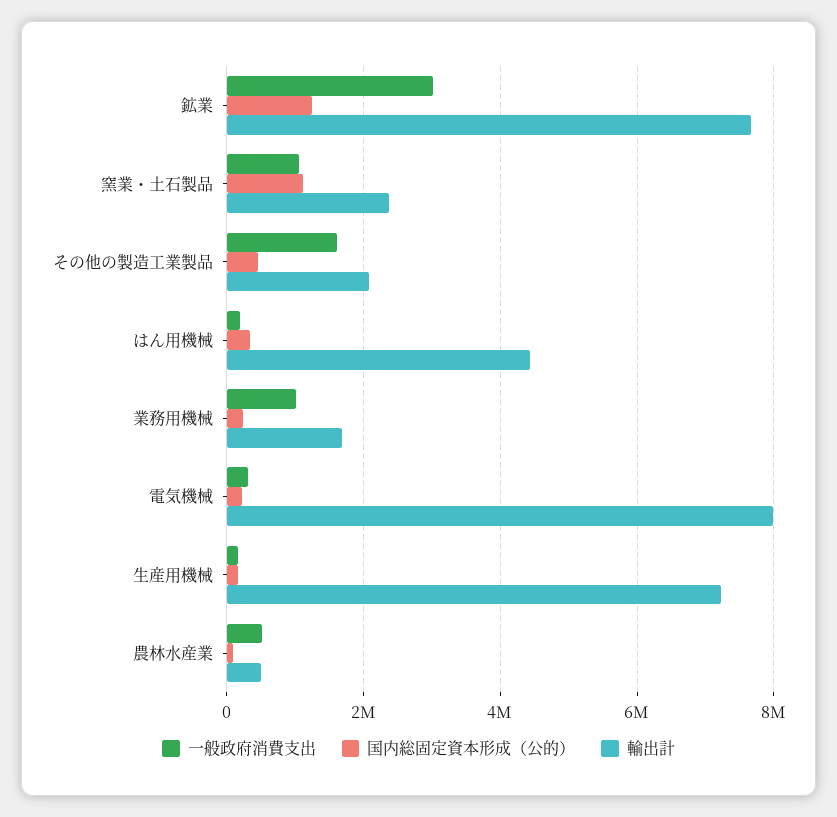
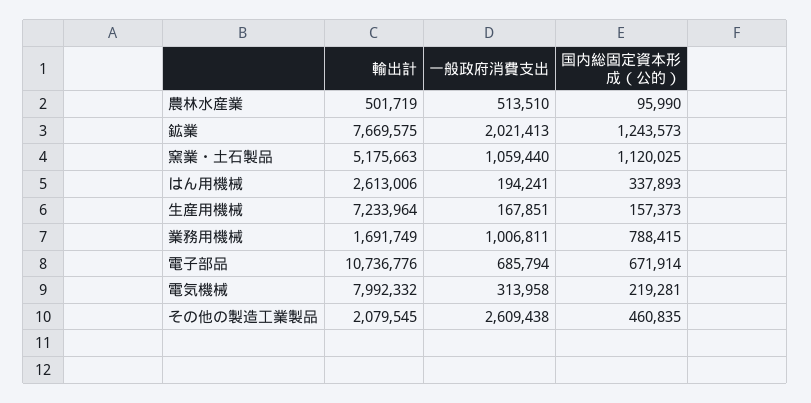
  {
    "一般政府消費支出": {
-     "鉱業": 3000000,
+     "鉱業": 2021413,
      "窯業・土石製品": 1059440,
-     "その他の製造工業製品": 1600000,
+     "その他の製造工業製品": 2609438,
      "はん用機械": 194241,
      "業務用機械": 1006811,
      "電気機械": 313958,
      "生産用機械": 167851,
-     "農林水産業": 513510
+     "農林水産業": 513510,
+     "電子部品": 685794
    },
    "国内総固定資本形成（公的）": {
      "鉱業": 1243573,
      "窯業・土石製品": 1120025,
      "その他の製造工業製品": 460835,
      "はん用機械": 337893,
-     "業務用機械": 200000,
+     "業務用機械": 788415,
      "電気機械": 219281,
      "生産用機械": 157373,
-     "農林水産業": 95990
+     "農林水産業": 95990,
+     "電子部品": 671914
    },
    "輸出計": {
      "鉱業": 7669575,
-     "窯業・土石製品": 2400000,
+     "窯業・土石製品": 5175663,
      "その他の製造工業製品": 2079545,
-     "はん用機械": 4400000,
+     "はん用機械": 2613006,
      "業務用機械": 1691749,
      "電気機械": 7992332,
      "生産用機械": 7233964,
-     "農林水産業": 501719
+     "農林水産業": 501719,
+     "電子部品": 10736776
    }
  }

